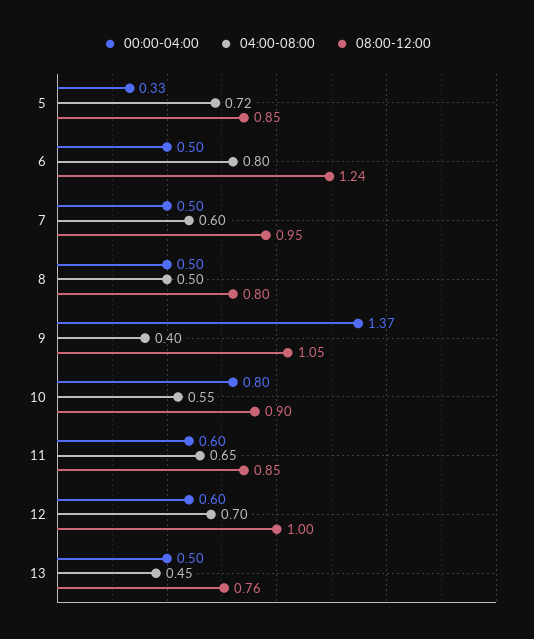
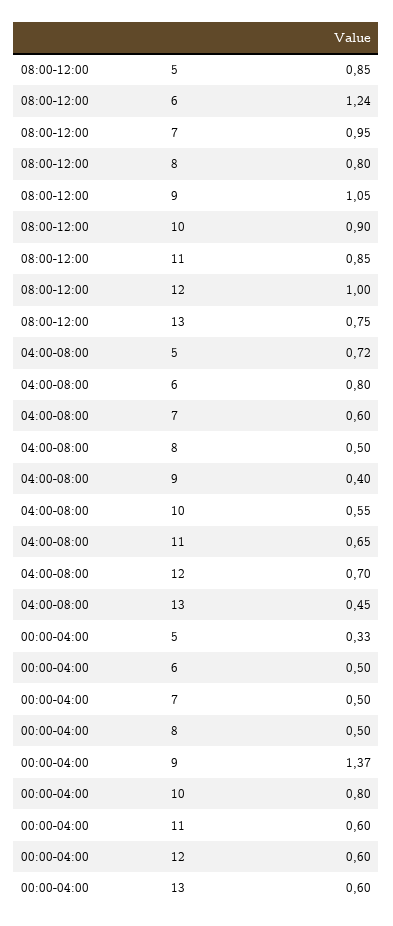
  {
    "00:00-04:00": {
      "5": 0.33,
      "6": 0.5,
      "7": 0.5,
      "8": 0.5,
      "9": 1.37,
      "10": 0.8,
      "11": 0.6,
      "12": 0.6,
-     "13": 0.5
+     "13": 0.6
    },
    "04:00-08:00": {
      "5": 0.72,
      "6": 0.8,
      "7": 0.6,
      "8": 0.5,
      "9": 0.4,
      "10": 0.55,
      "11": 0.65,
      "12": 0.7,
      "13": 0.45
    },
    "08:00-12:00": {
      "5": 0.85,
      "6": 1.24,
      "7": 0.95,
      "8": 0.8,
      "9": 1.05,
      "10": 0.9,
      "11": 0.85,
      "12": 1,
-     "13": 0.76
+     "13": 0.75
    }
  }

